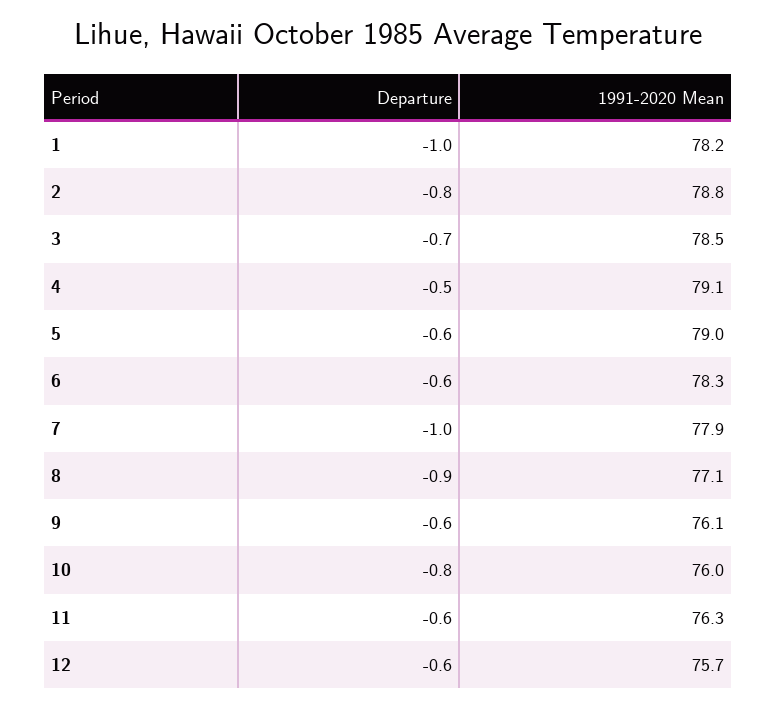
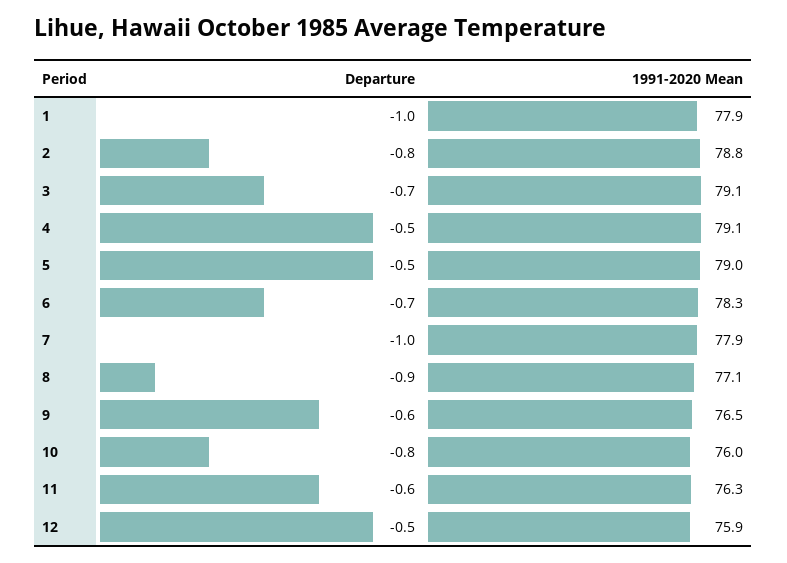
  {
    "Departure": {
      "1": -1,
      "2": -0.8,
      "3": -0.7,
      "4": -0.5,
-     "5": -0.6,
+     "5": -0.5,
-     "6": -0.6,
+     "6": -0.7,
      "7": -1,
      "8": -0.9,
      "9": -0.6,
      "10": -0.8,
      "11": -0.6,
-     "12": -0.6
+     "12": -0.5
    },
    "1991-2020 Mean": {
-     "1": 78.2,
+     "1": 77.9,
      "2": 78.8,
-     "3": 78.5,
+     "3": 79.1,
      "4": 79.1,
      "5": 79,
      "6": 78.3,
      "7": 77.9,
      "8": 77.1,
-     "9": 76.1,
+     "9": 76.5,
      "10": 76,
      "11": 76.3,
-     "12": 75.7
+     "12": 75.9
    }
  }

